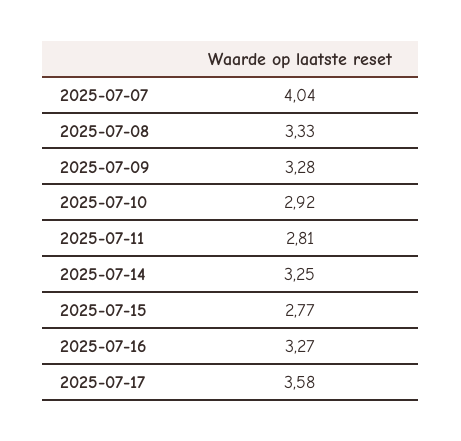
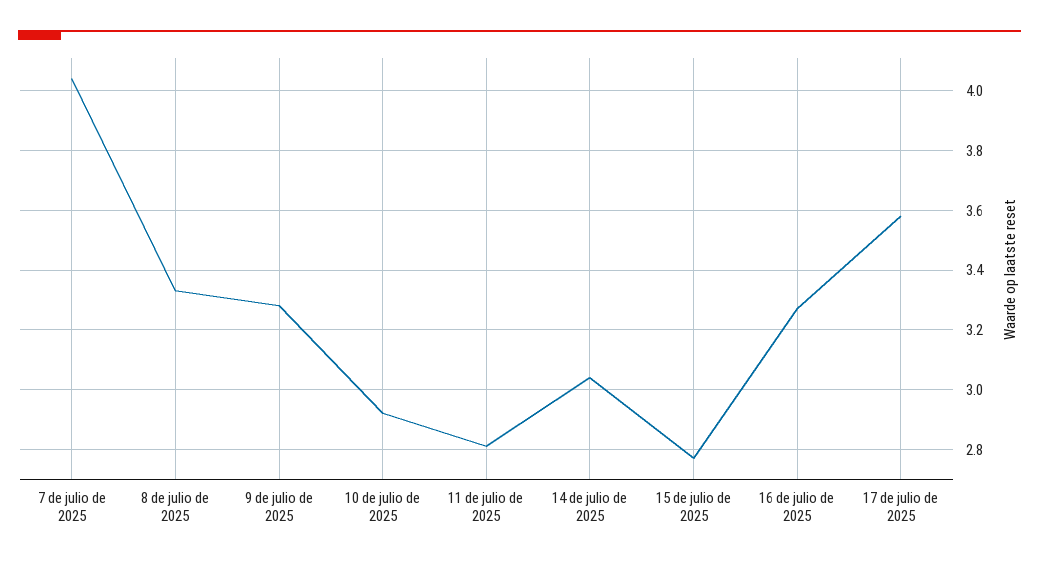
  {
    "2025-07-07": 4.04,
    "2025-07-08": 3.33,
    "2025-07-09": 3.28,
    "2025-07-10": 2.92,
    "2025-07-11": 2.81,
-   "2025-07-14": 3.25,
+   "2025-07-14": 3.05,
    "2025-07-15": 2.77,
    "2025-07-16": 3.27,
    "2025-07-17": 3.58
  }

